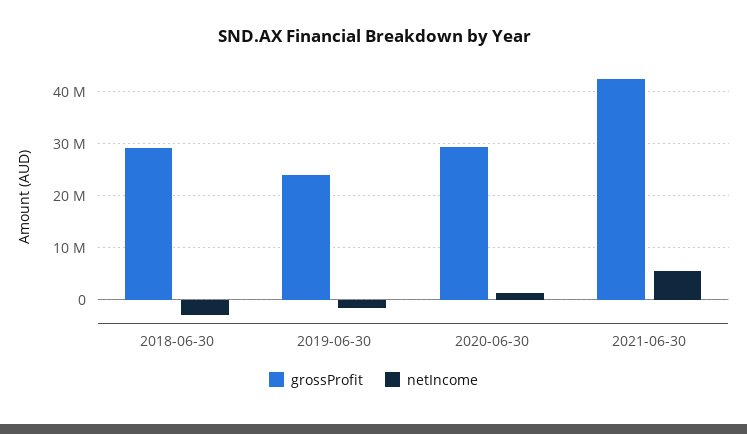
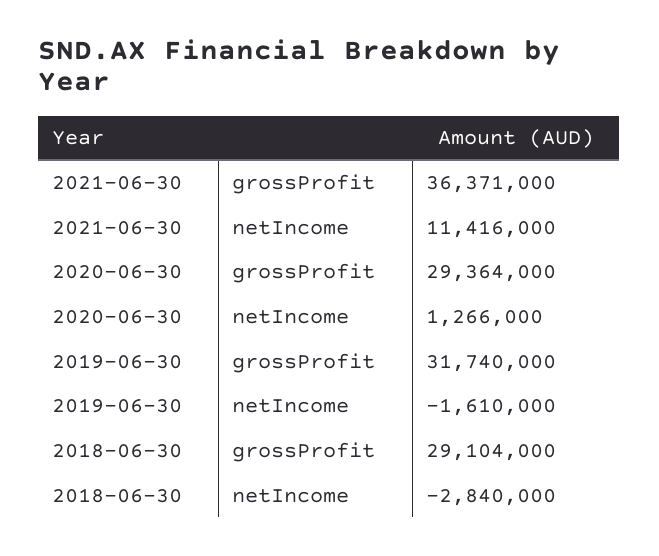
  {
    "grossProfit": {
      "2018-06-30": 29104000,
-     "2019-06-30": 24000000,
+     "2019-06-30": 31740000,
      "2020-06-30": 29364000,
-     "2021-06-30": 42000000
+     "2021-06-30": 36371000
    },
    "netIncome": {
      "2018-06-30": -2840000,
      "2019-06-30": -1610000,
      "2020-06-30": 1266000,
-     "2021-06-30": 6000000
+     "2021-06-30": 11416000
    }
  }

